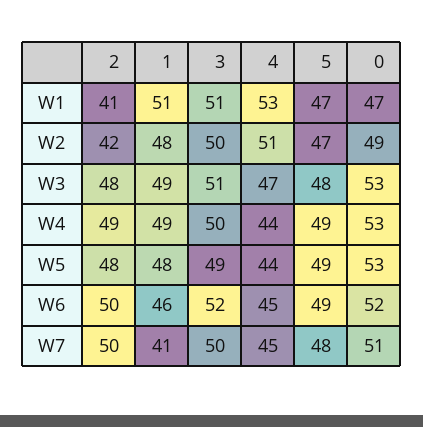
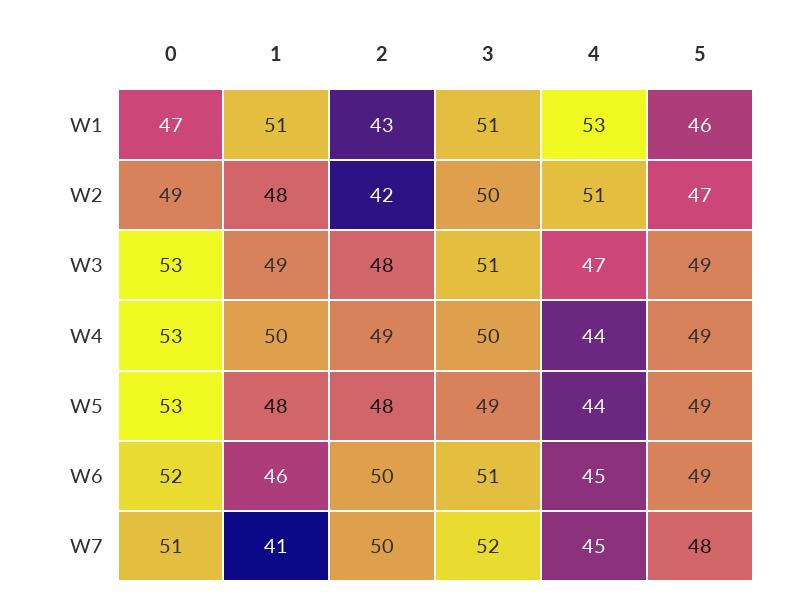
  {
    "2": {
-     "W1": 41,
+     "W1": 43,
      "W2": 42,
      "W3": 48,
      "W4": 49,
      "W5": 48,
      "W6": 50,
      "W7": 50
    },
    "1": {
      "W1": 51,
      "W2": 48,
      "W3": 49,
-     "W4": 49,
+     "W4": 50,
      "W5": 48,
      "W6": 46,
      "W7": 41
    },
    "3": {
      "W1": 51,
      "W2": 50,
      "W3": 51,
      "W4": 50,
      "W5": 49,
-     "W6": 52,
+     "W6": 51,
-     "W7": 50
+     "W7": 52
    },
    "4": {
      "W1": 53,
      "W2": 51,
      "W3": 47,
      "W4": 44,
      "W5": 44,
      "W6": 45,
      "W7": 45
    },
    "5": {
-     "W1": 47,
+     "W1": 46,
      "W2": 47,
-     "W3": 48,
+     "W3": 49,
      "W4": 49,
      "W5": 49,
      "W6": 49,
      "W7": 48
    },
    "0": {
      "W1": 47,
      "W2": 49,
      "W3": 53,
      "W4": 53,
      "W5": 53,
      "W6": 52,
      "W7": 51
    }
  }

